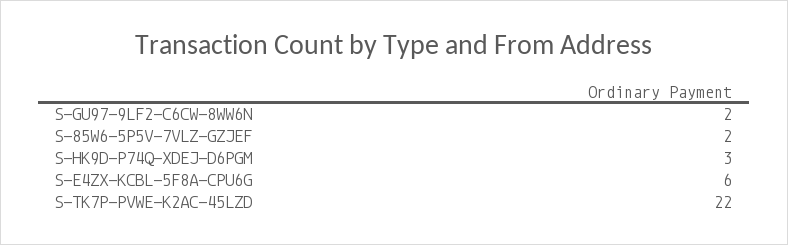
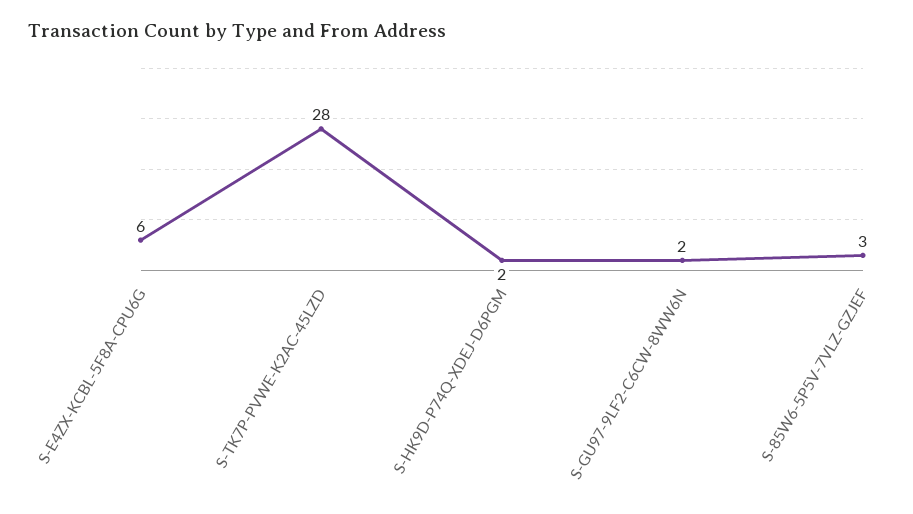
  {
    "S-GU97-9LF2-C6CW-8WW6N": 2,
-   "S-85W6-5P5V-7VLZ-GZJEF": 2,
+   "S-85W6-5P5V-7VLZ-GZJEF": 3,
-   "S-HK9D-P74Q-XDEJ-D6PGM": 3,
+   "S-HK9D-P74Q-XDEJ-D6PGM": 2,
    "S-E4ZX-KCBL-5F8A-CPU6G": 6,
-   "S-TK7P-PVWE-K2AC-45LZD": 22
+   "S-TK7P-PVWE-K2AC-45LZD": 28
  }

